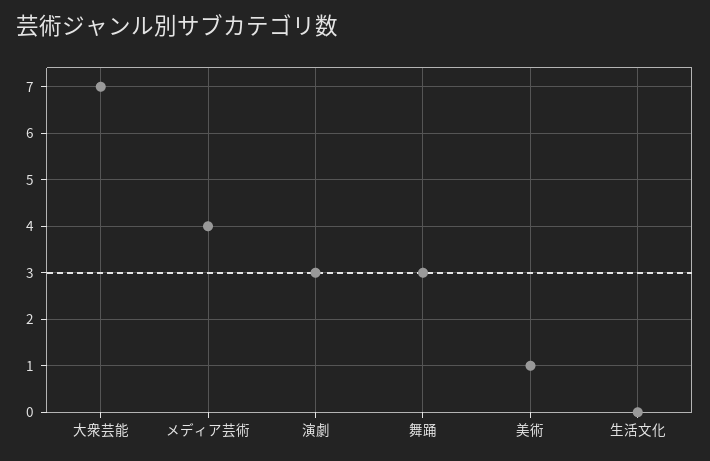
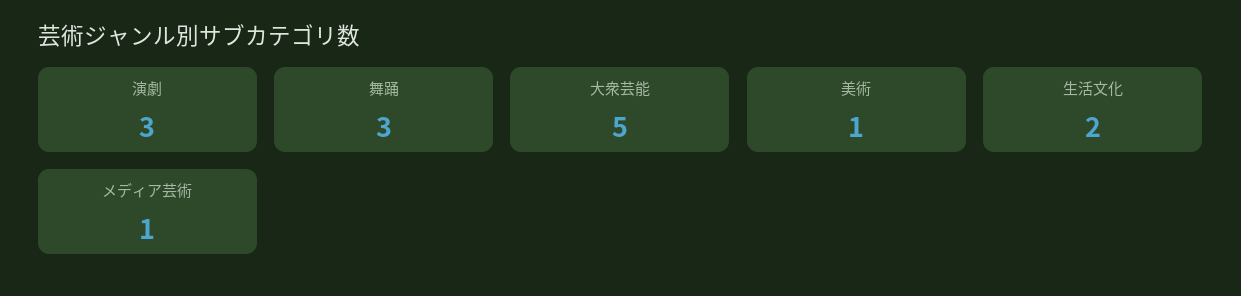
  {
-   "大衆芸能": 7,
+   "大衆芸能": 5,
-   "メディア芸術": 4,
+   "メディア芸術": 1,
    "演劇": 3,
    "舞踊": 3,
    "美術": 1,
-   "生活文化": 0
+   "生活文化": 2
  }

